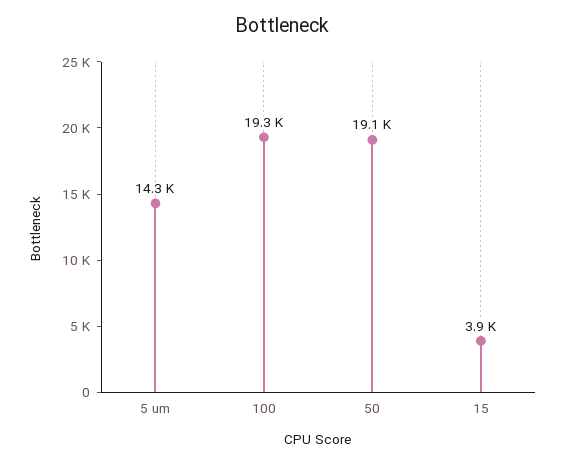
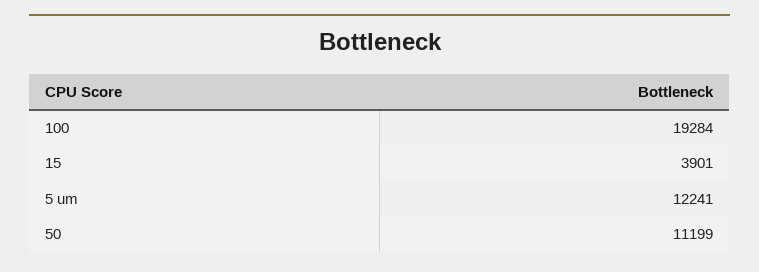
  {
-   "5 um": 14300,
+   "5 um": 12241,
    "100": 19284,
-   "50": 19100,
+   "50": 11199,
    "15": 3901
  }

